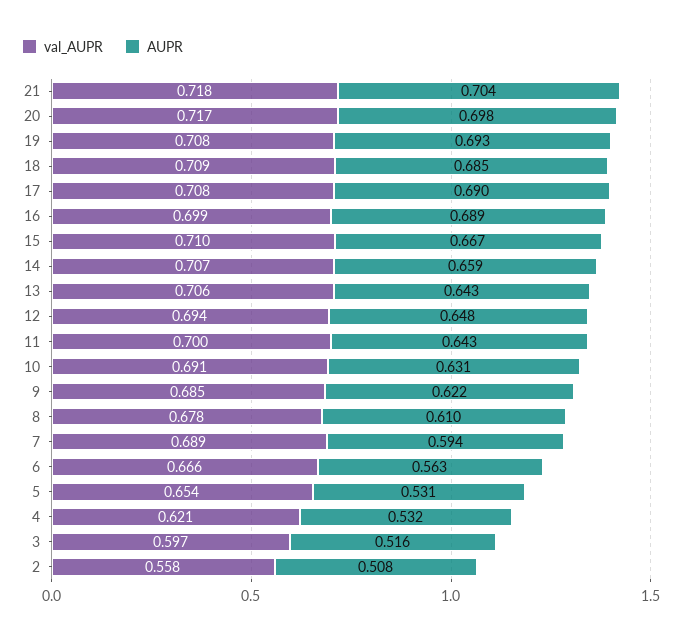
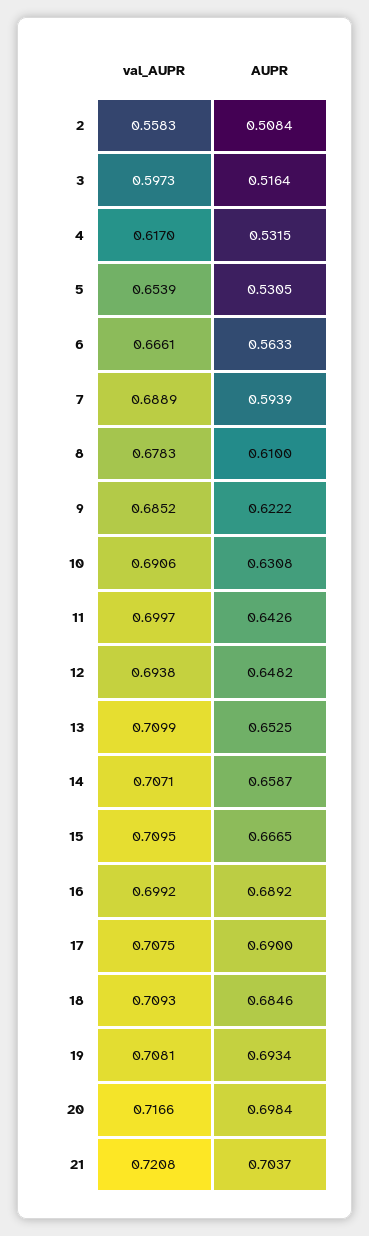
  {
    "val_AUPR": {
-     "21": 0.718,
+     "21": 0.7208,
      "20": 0.7166,
      "19": 0.7081,
      "18": 0.7093,
      "17": 0.7075,
      "16": 0.6992,
      "15": 0.7095,
      "14": 0.7071,
-     "13": 0.706,
+     "13": 0.7099,
      "12": 0.6938,
      "11": 0.6997,
      "10": 0.6906,
      "9": 0.6852,
      "8": 0.6783,
      "7": 0.6889,
      "6": 0.6661,
      "5": 0.6539,
-     "4": 0.621,
+     "4": 0.617,
      "3": 0.5973,
      "2": 0.5583
    },
    "AUPR": {
      "21": 0.7037,
      "20": 0.6984,
      "19": 0.6934,
      "18": 0.6846,
      "17": 0.69,
      "16": 0.6892,
      "15": 0.6665,
      "14": 0.6587,
-     "13": 0.643,
+     "13": 0.6525,
      "12": 0.6482,
      "11": 0.6426,
      "10": 0.6308,
      "9": 0.6222,
      "8": 0.61,
      "7": 0.5939,
      "6": 0.5633,
      "5": 0.5305,
      "4": 0.5315,
      "3": 0.5164,
      "2": 0.5084
    }
  }

